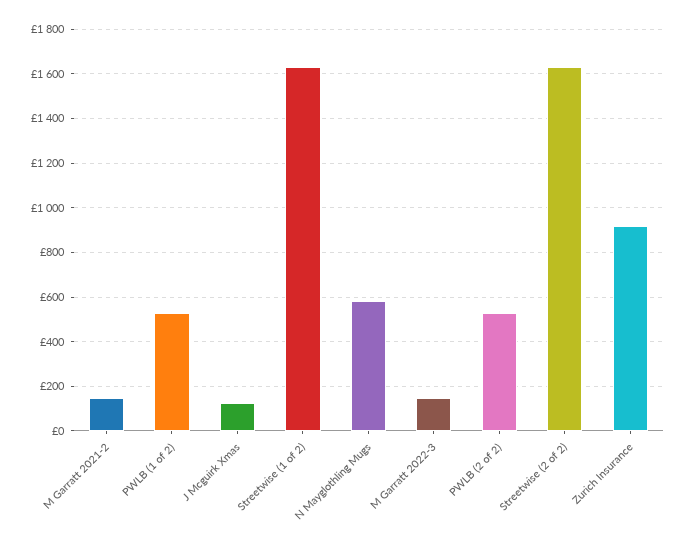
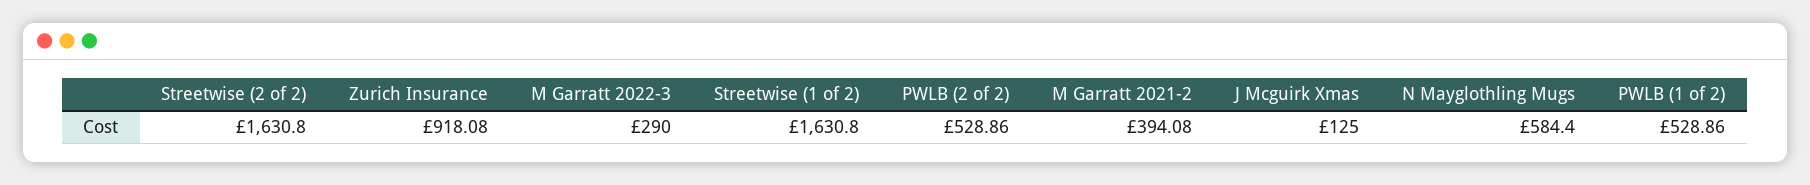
  {
-   "M Garratt 2021-2": 150,
+   "M Garratt 2021-2": 394.08,
    "PWLB (1 of 2)": 528.86,
    "J Mcguirk Xmas": 125,
    "Streetwise (1 of 2)": 1630.8,
    "N Mayglothling Mugs": 584.4,
-   "M Garratt 2022-3": 150,
+   "M Garratt 2022-3": 290,
    "PWLB (2 of 2)": 528.86,
    "Streetwise (2 of 2)": 1630.8,
    "Zurich Insurance": 918.08
  }

